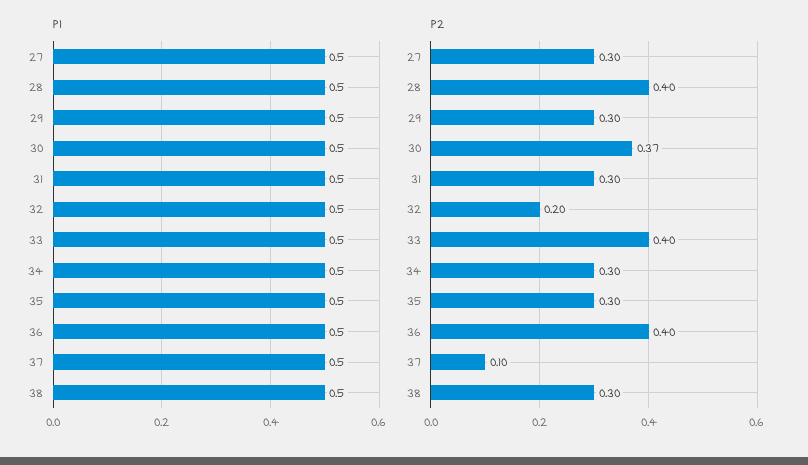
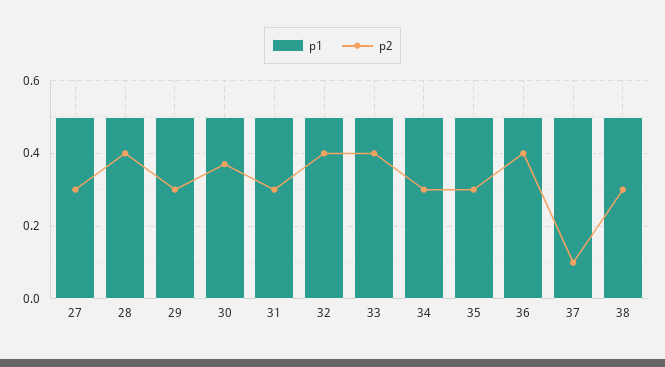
  {
    "P1": {
      "27": 0.5,
      "28": 0.5,
      "29": 0.5,
      "30": 0.5,
      "31": 0.5,
      "32": 0.5,
      "33": 0.5,
      "34": 0.5,
      "35": 0.5,
      "36": 0.5,
      "37": 0.5,
      "38": 0.5
    },
    "P2": {
      "27": 0.3,
      "28": 0.4,
      "29": 0.3,
      "30": 0.37,
      "31": 0.3,
-     "32": 0.2,
+     "32": 0.4,
      "33": 0.4,
      "34": 0.3,
      "35": 0.3,
      "36": 0.4,
      "37": 0.1,
      "38": 0.3
    }
  }

